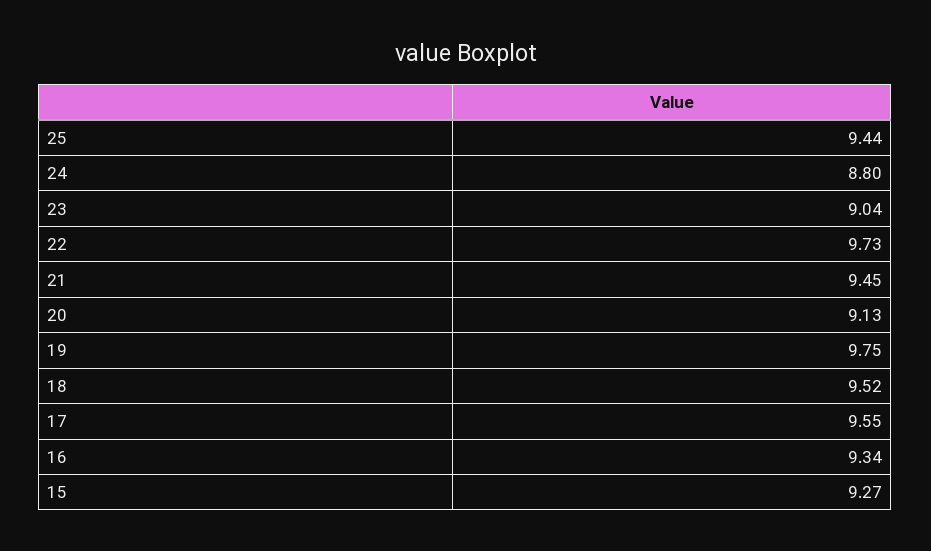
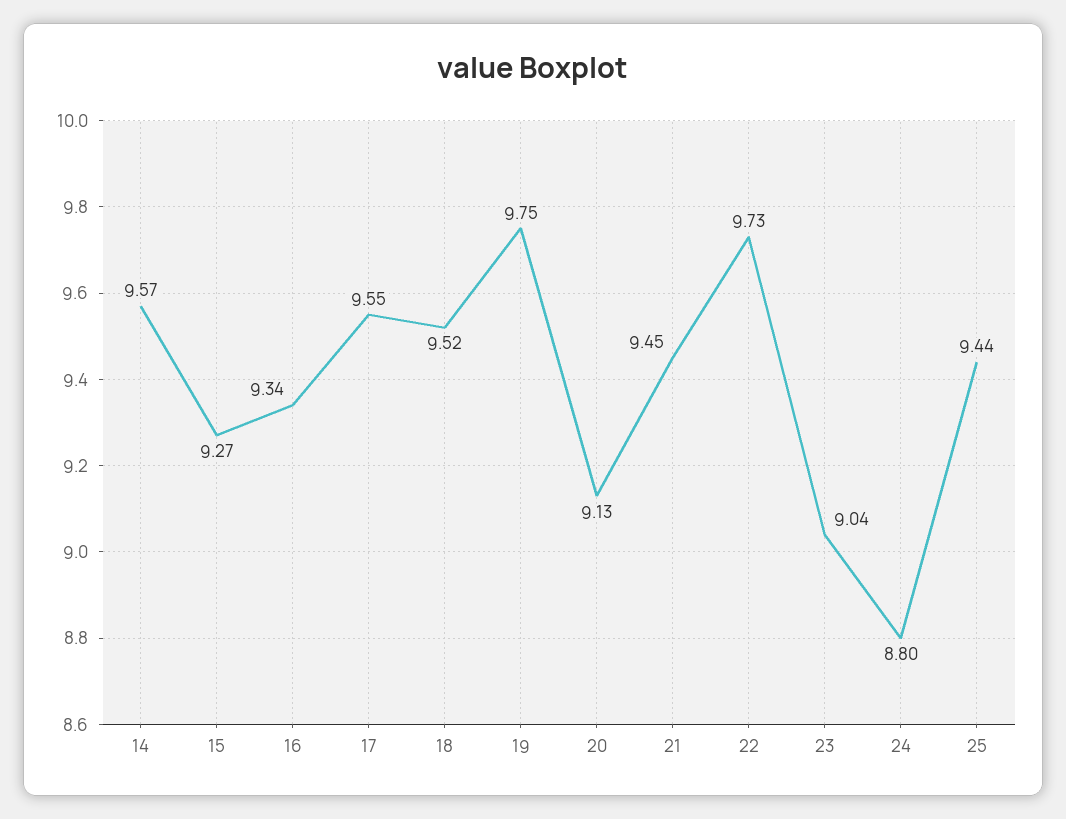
  {
    "25": 9.44,
    "24": 8.8,
    "23": 9.04,
    "22": 9.73,
    "21": 9.45,
    "20": 9.13,
    "19": 9.75,
    "18": 9.52,
    "17": 9.55,
    "16": 9.34,
-   "15": 9.27
+   "15": 9.27,
+   "14": 9.57
  }

